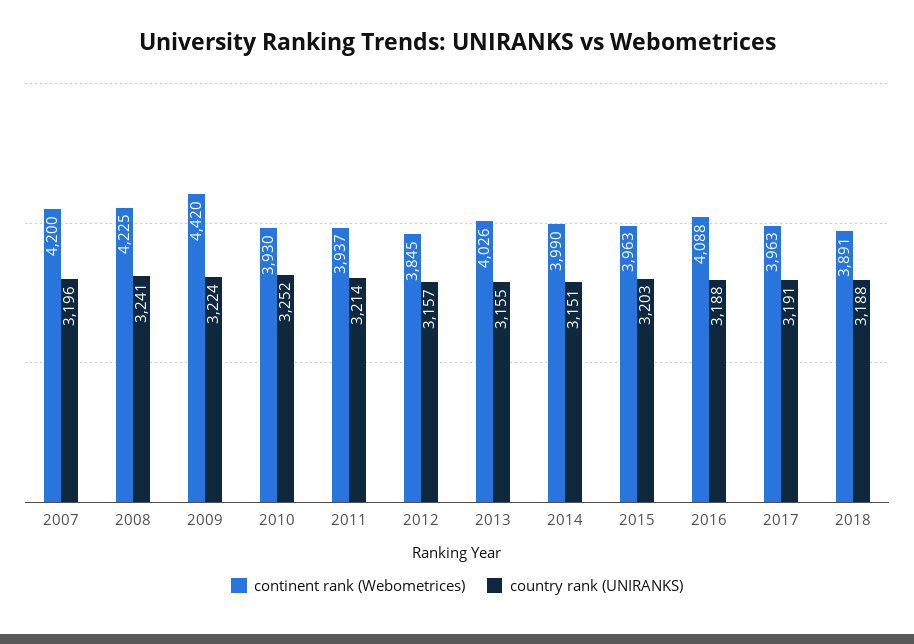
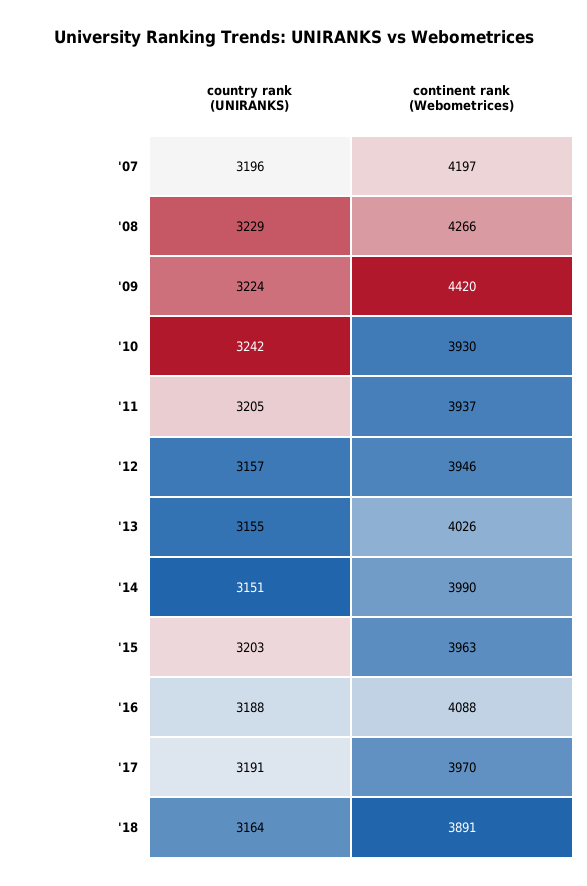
  {
    "continent rank (Webometrices)": {
-     "2007": 4200,
+     "2007": 4197,
-     "2008": 4225,
+     "2008": 4266,
      "2009": 4420,
      "2010": 3930,
      "2011": 3937,
-     "2012": 3845,
+     "2012": 3946,
      "2013": 4026,
      "2014": 3990,
      "2015": 3963,
      "2016": 4088,
-     "2017": 3963,
+     "2017": 3970,
      "2018": 3891
    },
    "country rank (UNIRANKS)": {
      "2007": 3196,
-     "2008": 3241,
+     "2008": 3229,
      "2009": 3224,
-     "2010": 3252,
+     "2010": 3242,
-     "2011": 3214,
+     "2011": 3205,
      "2012": 3157,
      "2013": 3155,
      "2014": 3151,
      "2015": 3203,
      "2016": 3188,
      "2017": 3191,
-     "2018": 3188
+     "2018": 3164
    }
  }

